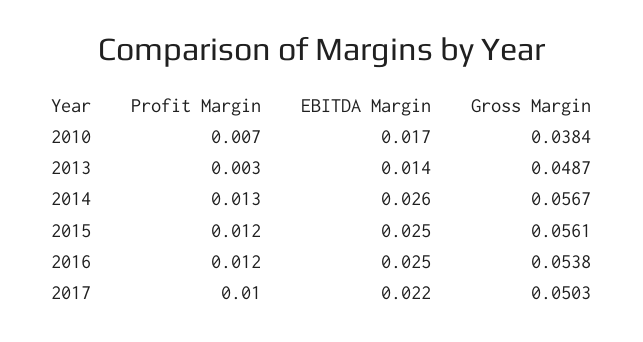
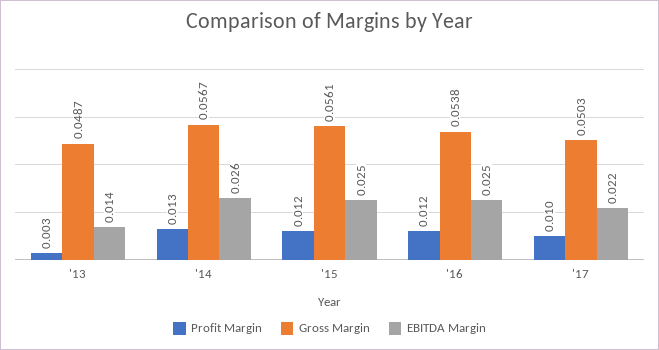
  {
    "Profit Margin": {
-     "2010": 0.007,
      "2013": 0.003,
      "2014": 0.013,
      "2015": 0.012,
      "2016": 0.012,
      "2017": 0.01
    },
    "EBITDA Margin": {
-     "2010": 0.017,
      "2013": 0.014,
      "2014": 0.026,
      "2015": 0.025,
      "2016": 0.025,
      "2017": 0.022
    },
    "Gross Margin": {
-     "2010": 0.0384,
      "2013": 0.0487,
      "2014": 0.0567,
      "2015": 0.0561,
      "2016": 0.0538,
      "2017": 0.0503
    }
  }

